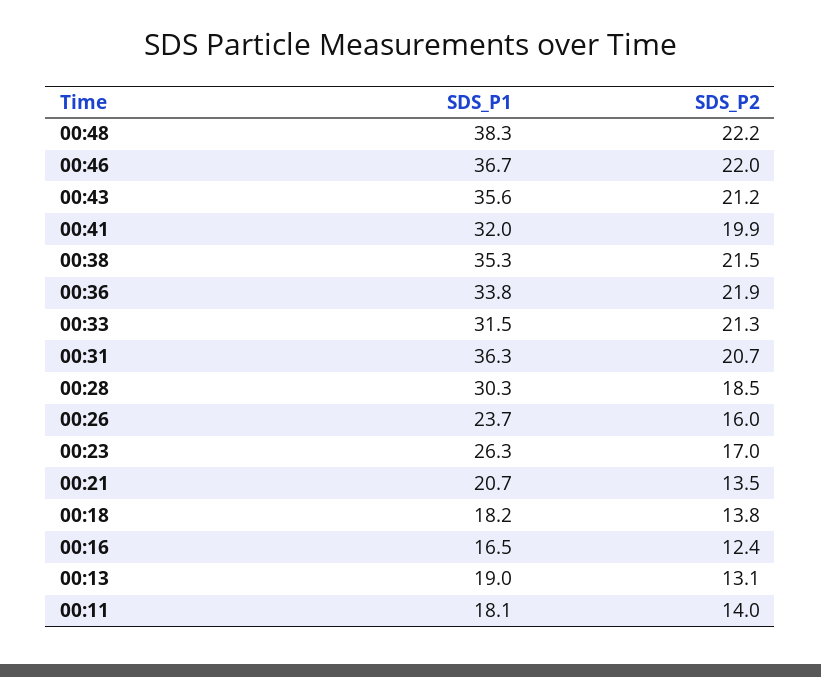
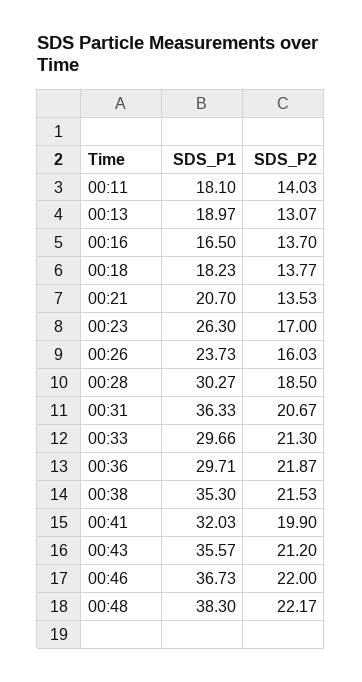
  {
    "SDS_P1": {
      "00:48": 38.3,
      "00:46": 36.73,
      "00:43": 35.57,
      "00:41": 32.03,
      "00:38": 35.3,
-     "00:36": 33.8,
+     "00:36": 29.71,
-     "00:33": 31.5,
+     "00:33": 29.66,
      "00:31": 36.33,
      "00:28": 30.27,
      "00:26": 23.73,
      "00:23": 26.3,
      "00:21": 20.7,
      "00:18": 18.23,
      "00:16": 16.5,
      "00:13": 18.97,
      "00:11": 18.1
    },
    "SDS_P2": {
      "00:48": 22.17,
      "00:46": 22,
      "00:43": 21.2,
      "00:41": 19.9,
      "00:38": 21.53,
      "00:36": 21.87,
      "00:33": 21.3,
      "00:31": 20.67,
      "00:28": 18.5,
      "00:26": 16.03,
      "00:23": 17,
      "00:21": 13.53,
      "00:18": 13.77,
-     "00:16": 12.4,
+     "00:16": 13.7,
      "00:13": 13.07,
      "00:11": 14.03
    }
  }

